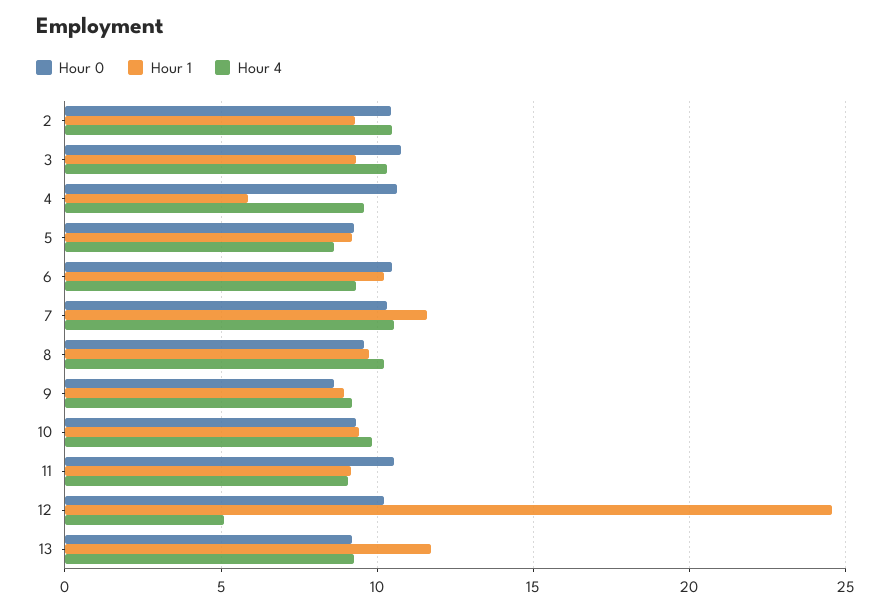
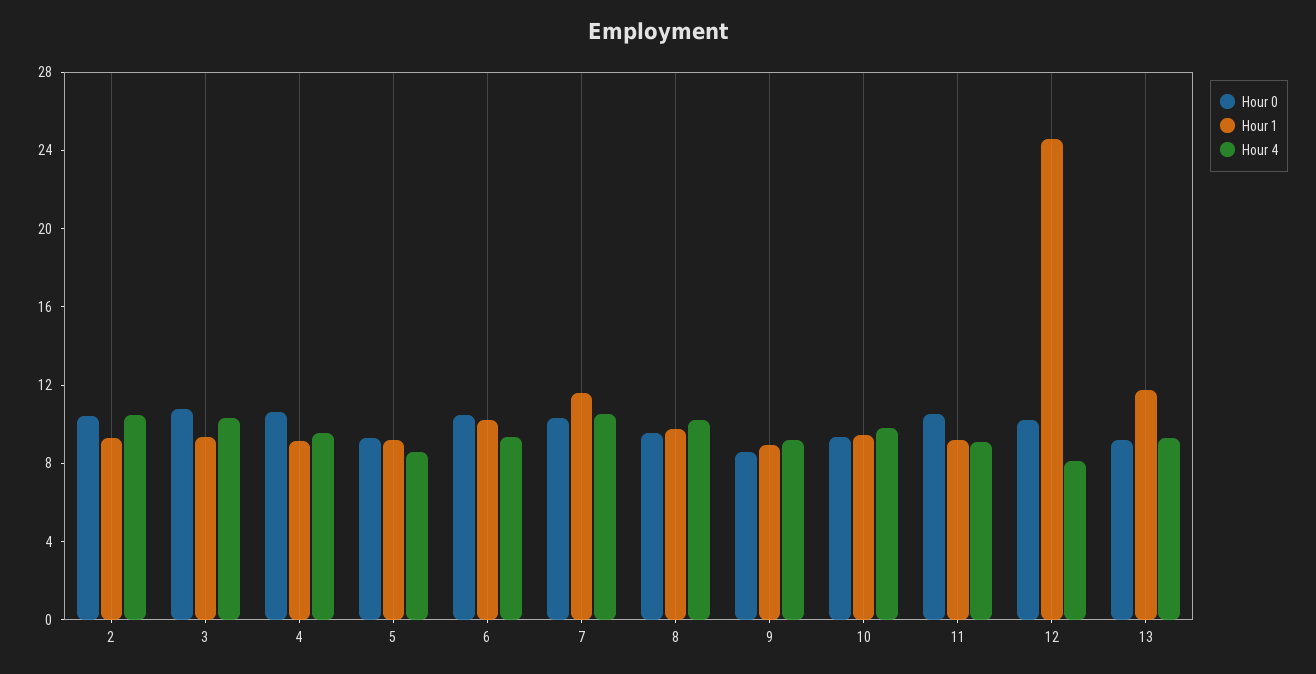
  {
    "Hour 0": {
      "2": 10.5,
      "3": 11,
      "4": 10.5,
      "5": 9.5,
      "6": 10.5,
      "7": 10.5,
      "8": 9.5,
      "9": 8.5,
      "10": 9.5,
      "11": 10.5,
      "12": 10,
      "13": 9
    },
    "Hour 1": {
      "2": 9.5,
      "3": 9.5,
-     "4": 6,
+     "4": 9,
      "5": 9,
      "6": 10,
      "7": 11.5,
      "8": 9.5,
      "9": 9,
      "10": 9.5,
      "11": 9,
      "12": 24.5,
      "13": 11.5
    },
    "Hour 4": {
      "2": 10.5,
      "3": 10.5,
      "4": 9.5,
      "5": 8.5,
      "6": 9.5,
      "7": 10.5,
      "8": 10,
      "9": 9,
      "10": 10,
      "11": 9,
-     "12": 5,
+     "12": 8,
      "13": 9.5
    }
  }

